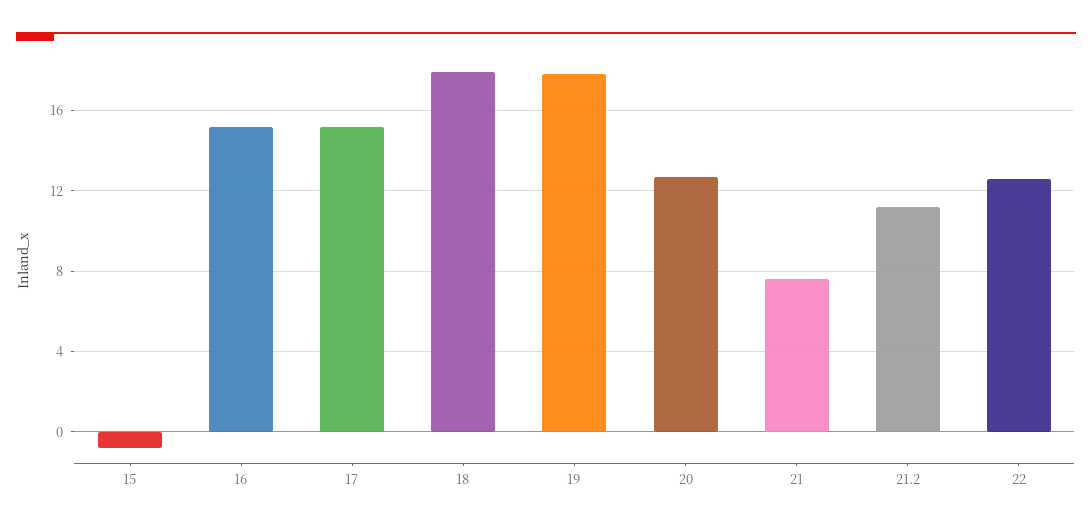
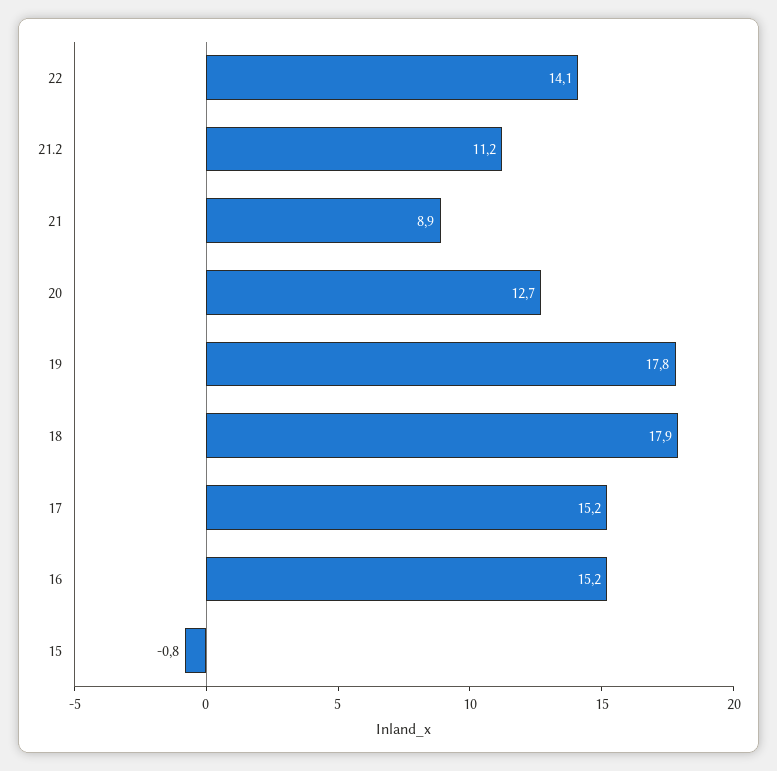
  {
    "15": -0.8,
    "16": 15.2,
    "17": 15.2,
    "18": 17.9,
    "19": 17.8,
    "20": 12.7,
-   "21": 7.5,
+   "21": 8.9,
    "21.2": 11.2,
-   "22": 12.5
+   "22": 14.1
  }

